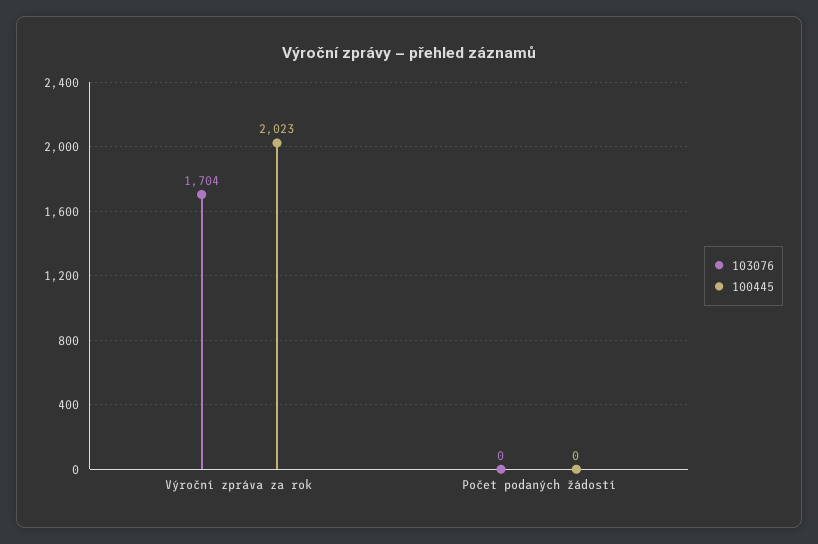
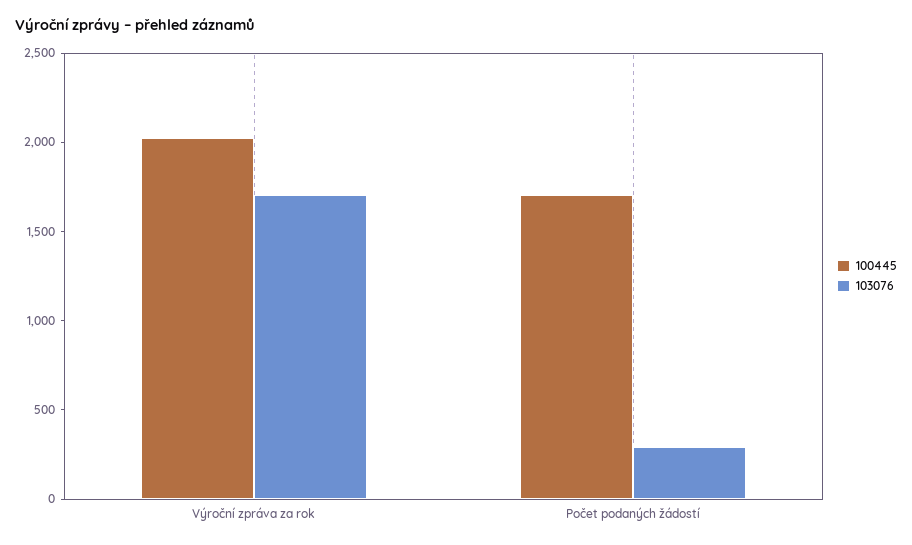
  {
    "103076": {
      "Výroční zpráva za rok": 1704,
-     "Počet podaných žádostí": 0
+     "Počet podaných žádostí": 300
    },
    "100445": {
      "Výroční zpráva za rok": 2023,
-     "Počet podaných žádostí": 0
+     "Počet podaných žádostí": 1700
    }
  }

